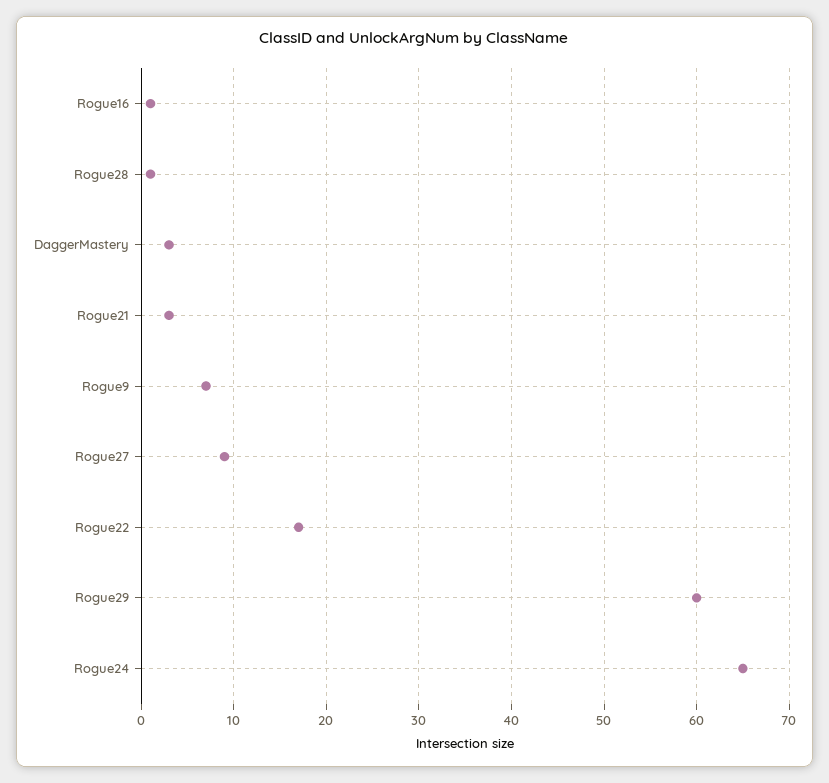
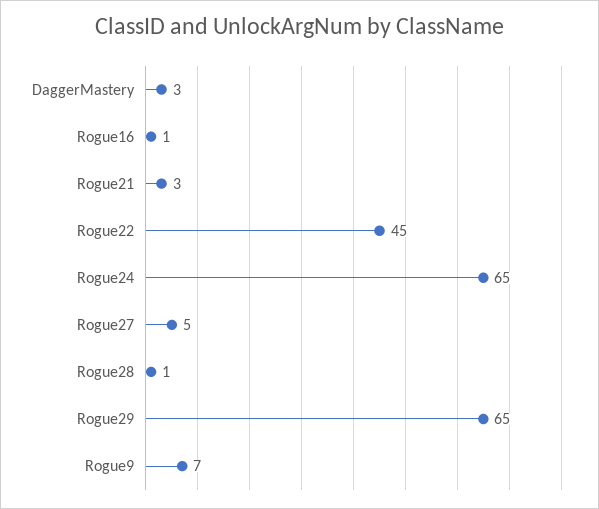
  {
    "Rogue16": 1,
    "Rogue28": 1,
    "DaggerMastery": 3,
    "Rogue21": 3,
    "Rogue9": 7,
-   "Rogue27": 9,
+   "Rogue27": 5,
-   "Rogue22": 17,
+   "Rogue22": 45,
-   "Rogue29": 60,
+   "Rogue29": 65,
    "Rogue24": 65
  }

